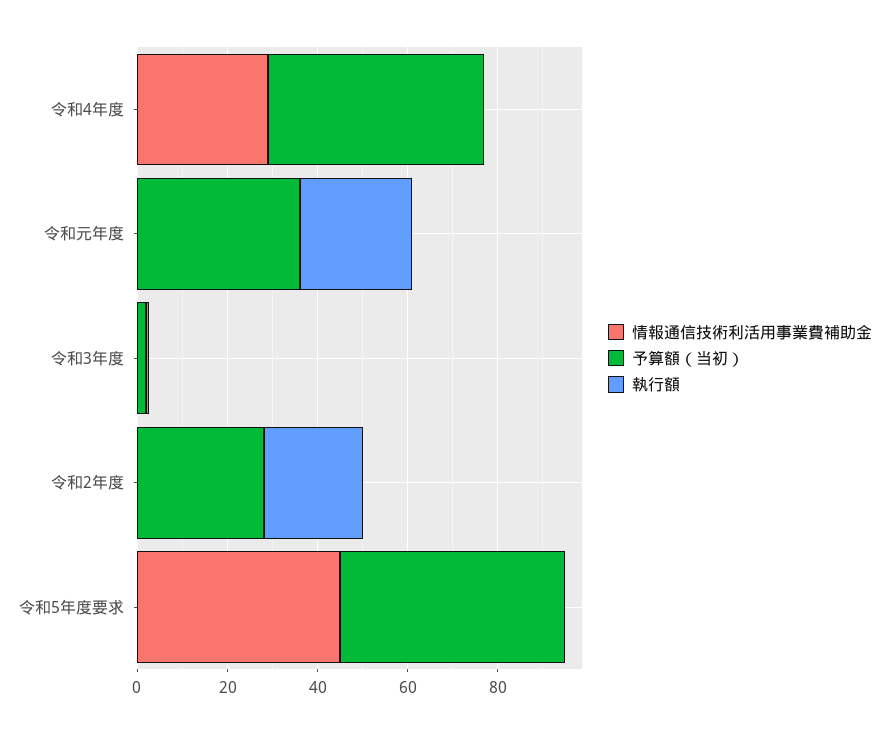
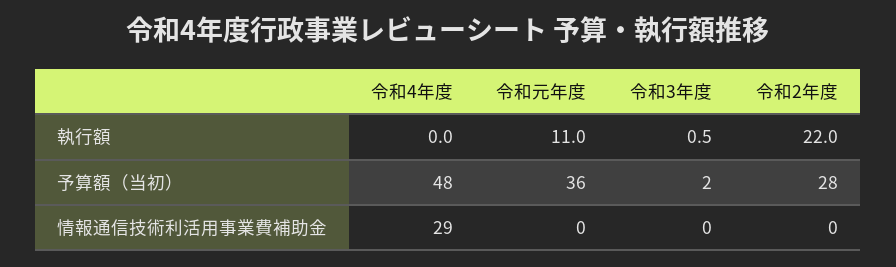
  {
    "情報通信技術利活用事業費補助金": {
      "令和4年度": 29,
      "令和元年度": 0,
      "令和3年度": 0,
-     "令和2年度": 0,
+     "令和2年度": 0
-     "令和5年度要求": 45
    },
    "予算額（当初）": {
      "令和4年度": 48,
      "令和元年度": 36,
      "令和3年度": 2,
-     "令和2年度": 28,
+     "令和2年度": 28
-     "令和5年度要求": 50
    },
    "執行額": {
      "令和4年度": 0,
-     "令和元年度": 25,
+     "令和元年度": 11,
      "令和3年度": 0.5,
-     "令和2年度": 22,
+     "令和2年度": 22
-     "令和5年度要求": 0
    }
  }

